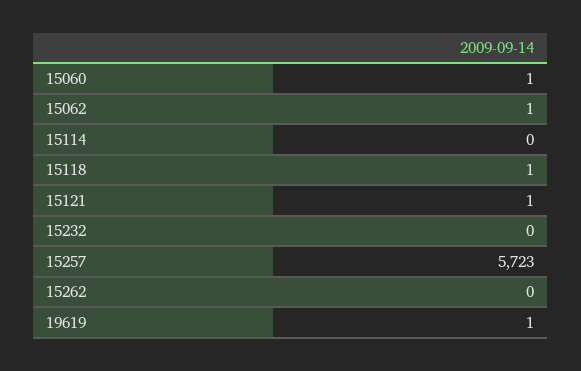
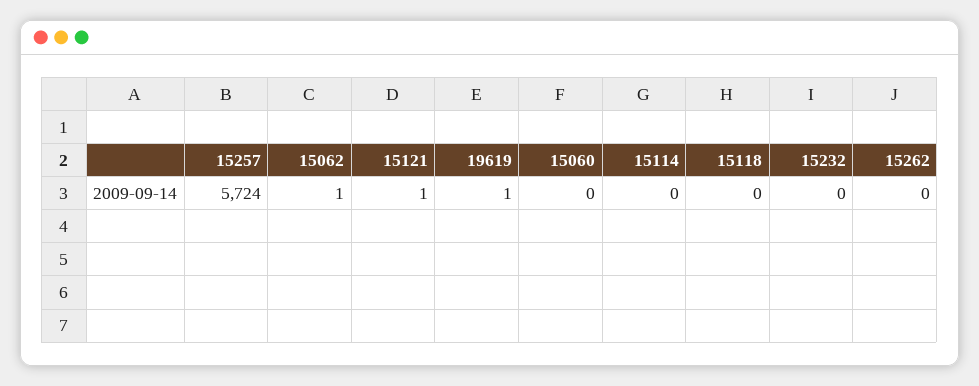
  {
-   "15060": 1,
+   "15060": 0,
    "15062": 1,
    "15114": 0,
-   "15118": 1,
+   "15118": 0,
    "15121": 1,
    "15232": 0,
-   "15257": 5723,
+   "15257": 5724,
    "15262": 0,
    "19619": 1
  }

